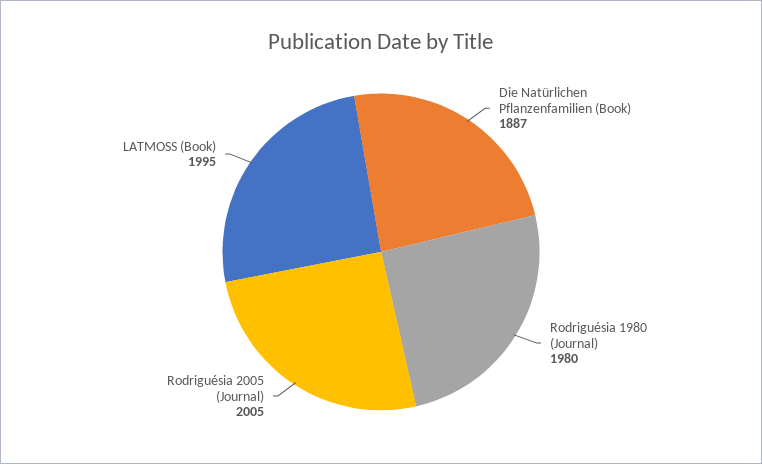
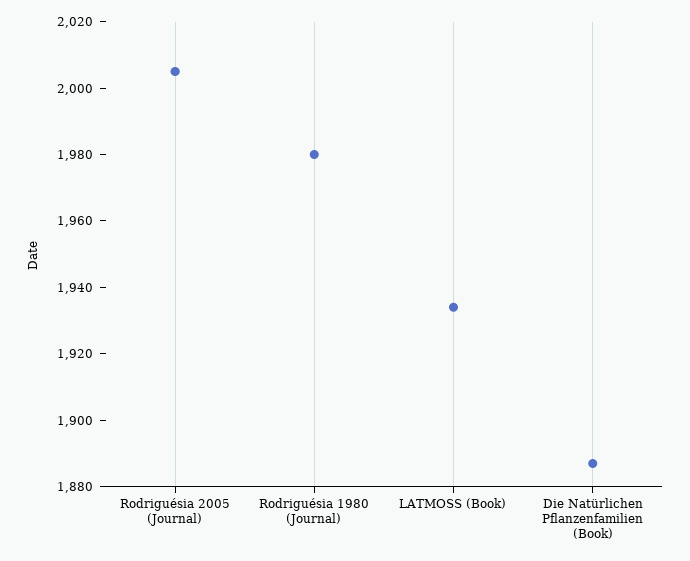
  {
    "Die Natürlichen Pflanzenfamilien (Book)": 1887,
    "Rodriguésia 1980 (Journal)": 1980,
    "Rodriguésia 2005 (Journal)": 2005,
-   "LATMOSS (Book)": 1995
+   "LATMOSS (Book)": 1935
  }

